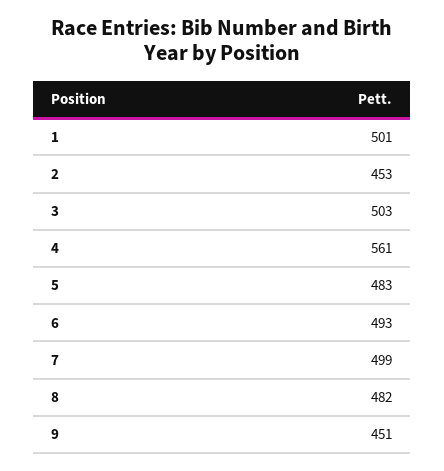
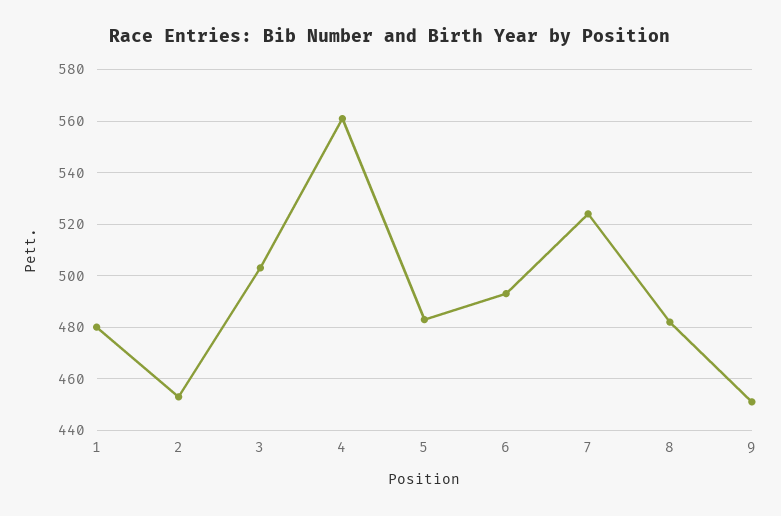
  {
-   "1": 501,
+   "1": 480,
    "2": 453,
    "3": 503,
    "4": 561,
    "5": 483,
    "6": 493,
-   "7": 499,
+   "7": 525,
    "8": 482,
    "9": 451
  }

